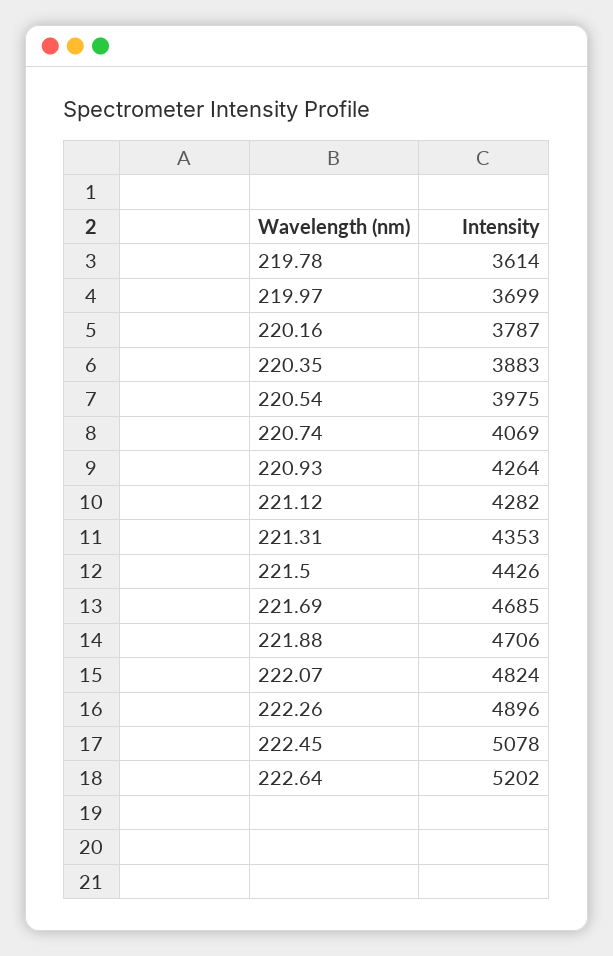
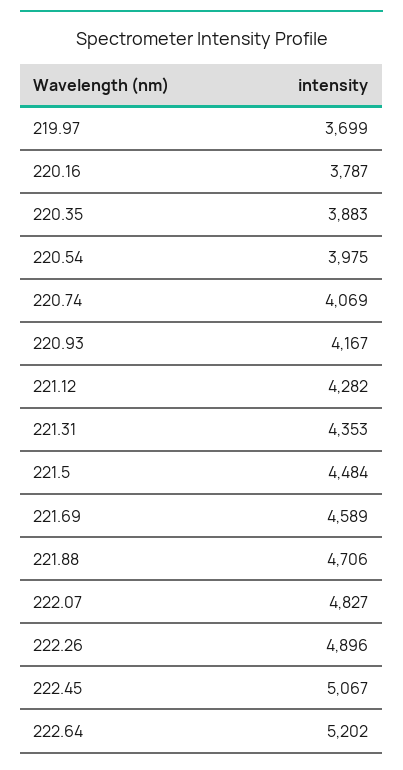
  {
-   "219.78": 3614,
    "219.97": 3699,
    "220.16": 3787,
    "220.35": 3883,
    "220.54": 3975,
    "220.74": 4069,
-   "220.93": 4264,
+   "220.93": 4167,
    "221.12": 4282,
    "221.31": 4353,
-   "221.5": 4426,
+   "221.5": 4484,
-   "221.69": 4685,
+   "221.69": 4589,
    "221.88": 4706,
-   "222.07": 4824,
+   "222.07": 4827,
    "222.26": 4896,
-   "222.45": 5078,
+   "222.45": 5067,
    "222.64": 5202
  }

